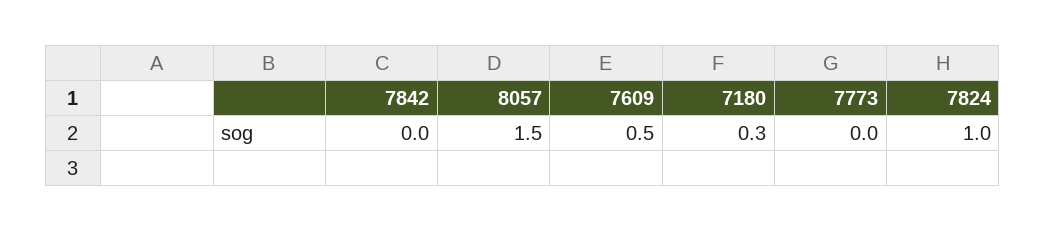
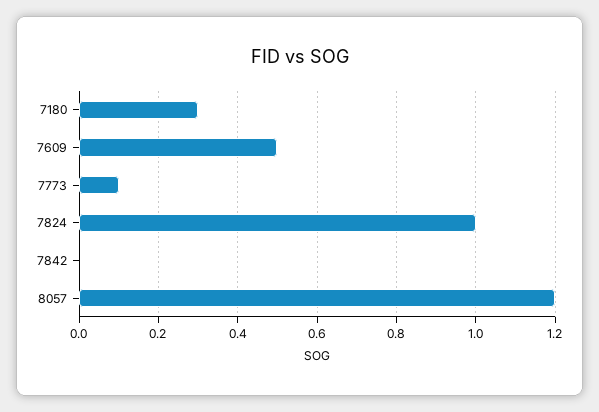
  {
    "7842": 0,
-   "8057": 1.5,
+   "8057": 1.2,
    "7609": 0.5,
    "7180": 0.3,
-   "7773": 0,
+   "7773": 0.1,
    "7824": 1
  }

